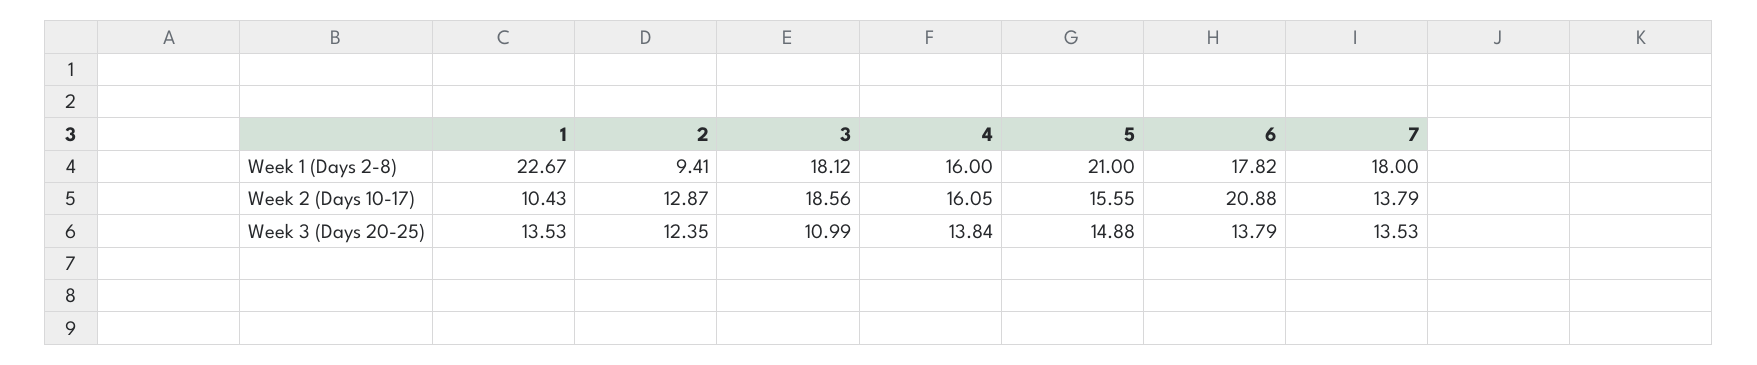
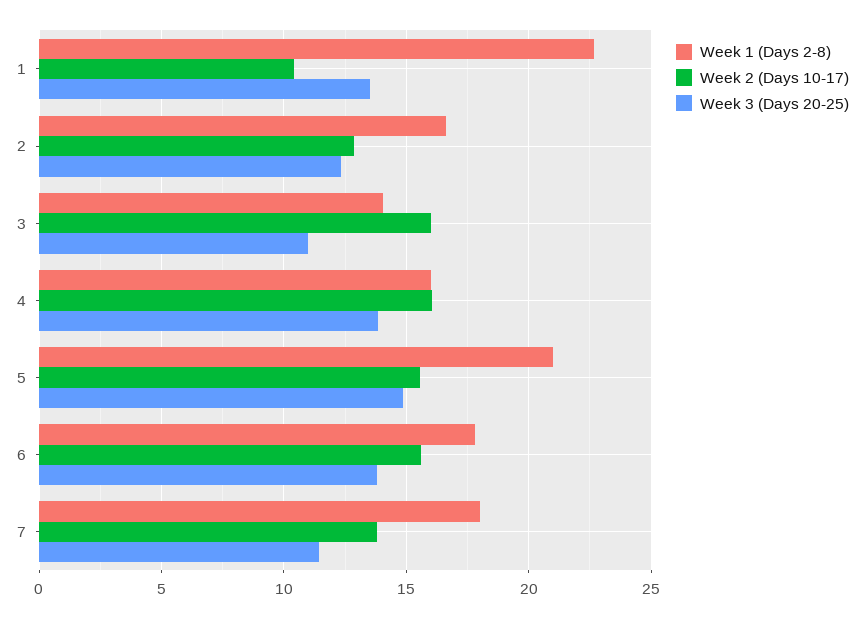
  {
    "Week 1 (Days 2-8)": {
      "1": 22.67,
-     "2": 9.41,
+     "2": 16.5,
-     "3": 18.12,
+     "3": 14,
      "4": 16,
      "5": 21,
      "6": 17.82,
      "7": 18
    },
    "Week 2 (Days 10-17)": {
      "1": 10.43,
      "2": 12.87,
-     "3": 18.56,
+     "3": 16,
      "4": 16.05,
      "5": 15.55,
-     "6": 20.88,
+     "6": 15.5,
      "7": 13.79
    },
    "Week 3 (Days 20-25)": {
      "1": 13.53,
      "2": 12.35,
      "3": 10.99,
      "4": 13.84,
      "5": 14.88,
      "6": 13.79,
-     "7": 13.53
+     "7": 11.5
    }
  }

